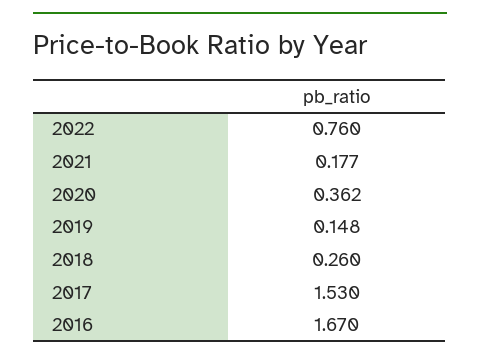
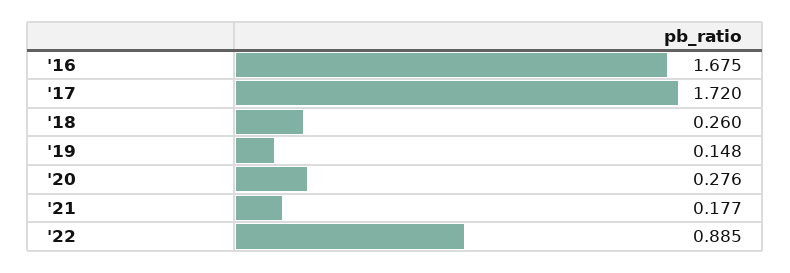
  {
-   "2022": 0.76,
+   "2022": 0.885,
    "2021": 0.177,
-   "2020": 0.362,
+   "2020": 0.276,
    "2019": 0.148,
    "2018": 0.26,
-   "2017": 1.53,
+   "2017": 1.72,
-   "2016": 1.67
+   "2016": 1.675
  }

